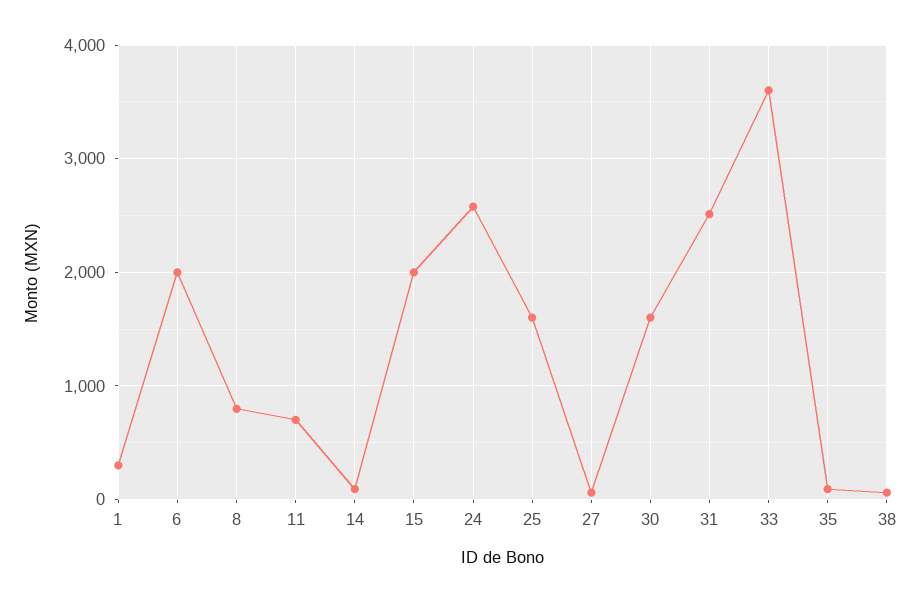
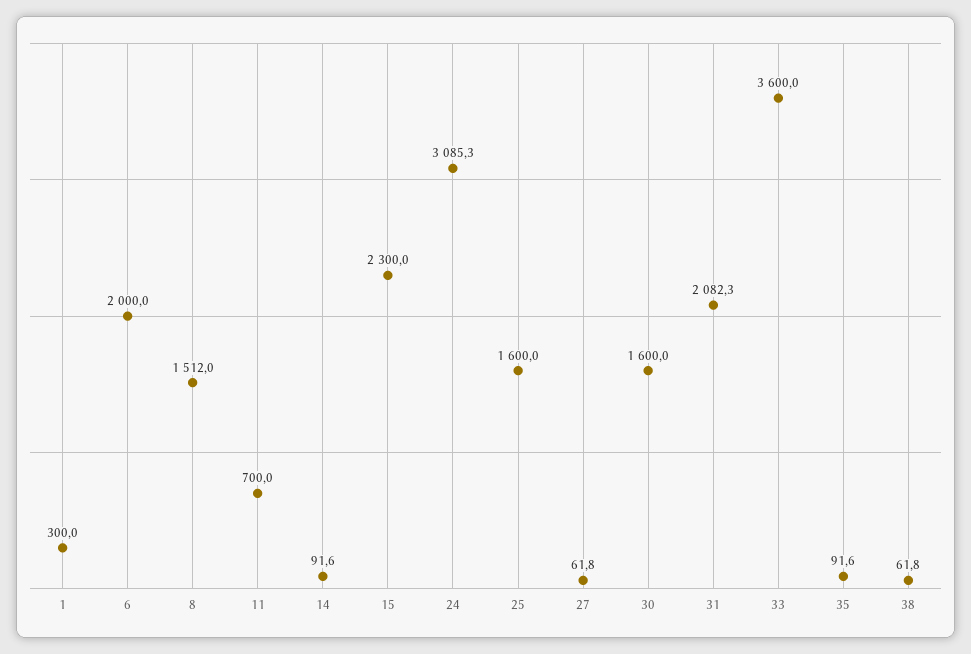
  {
    "1": 300,
    "6": 2000,
-   "8": 800,
+   "8": 1512,
    "11": 700,
    "14": 91.6,
-   "15": 2000,
+   "15": 2300,
-   "24": 2600,
+   "24": 3085.3,
    "25": 1600,
    "27": 61.8,
    "30": 1600,
-   "31": 2500,
+   "31": 2082.3,
    "33": 3600,
    "35": 91.6,
    "38": 61.8
  }

